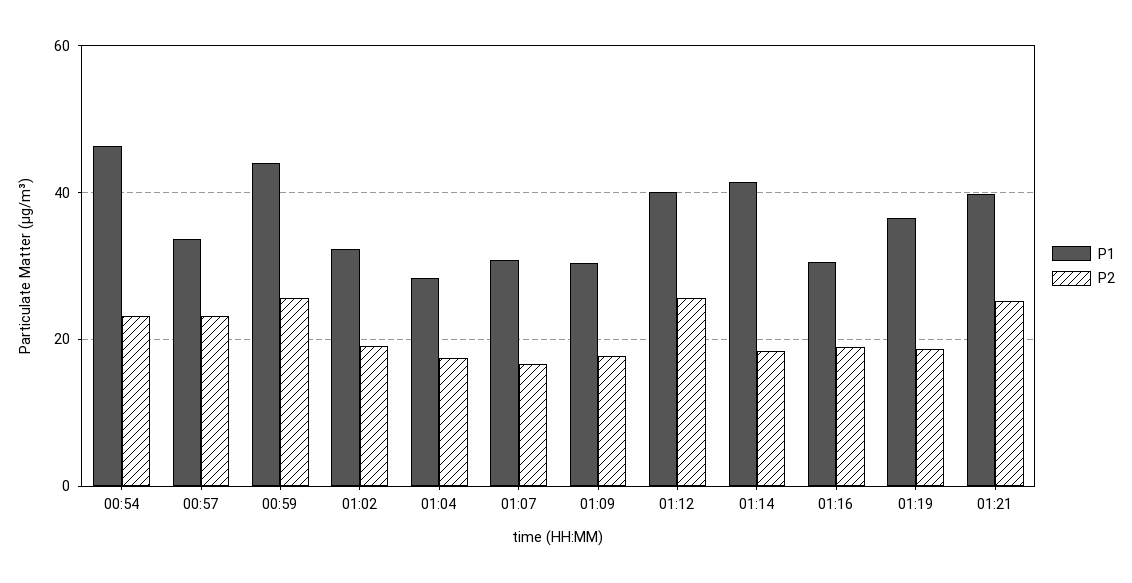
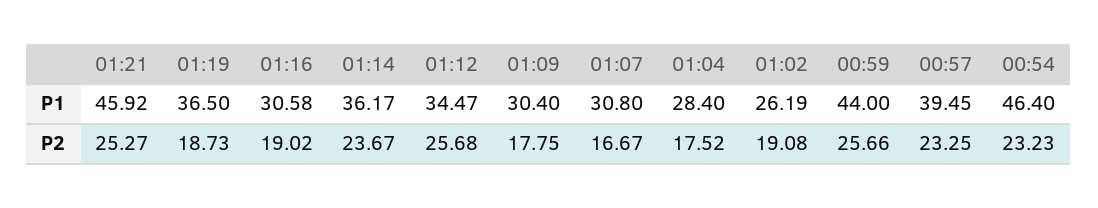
  {
    "P1": {
      "00:54": 46.4,
-     "00:57": 34,
+     "00:57": 39.45,
      "00:59": 44,
-     "01:02": 32,
+     "01:02": 26.19,
      "01:04": 28.4,
      "01:07": 30.8,
      "01:09": 30.4,
-     "01:12": 40,
+     "01:12": 34.47,
-     "01:14": 42,
+     "01:14": 36.17,
      "01:16": 30.58,
      "01:19": 36.5,
-     "01:21": 40
+     "01:21": 45.92
    },
    "P2": {
      "00:54": 23.23,
      "00:57": 23.25,
      "00:59": 25.66,
      "01:02": 19.08,
      "01:04": 17.52,
      "01:07": 16.67,
      "01:09": 17.75,
      "01:12": 25.68,
-     "01:14": 18,
+     "01:14": 23.67,
      "01:16": 19.02,
      "01:19": 18.73,
      "01:21": 25.27
    }
  }

